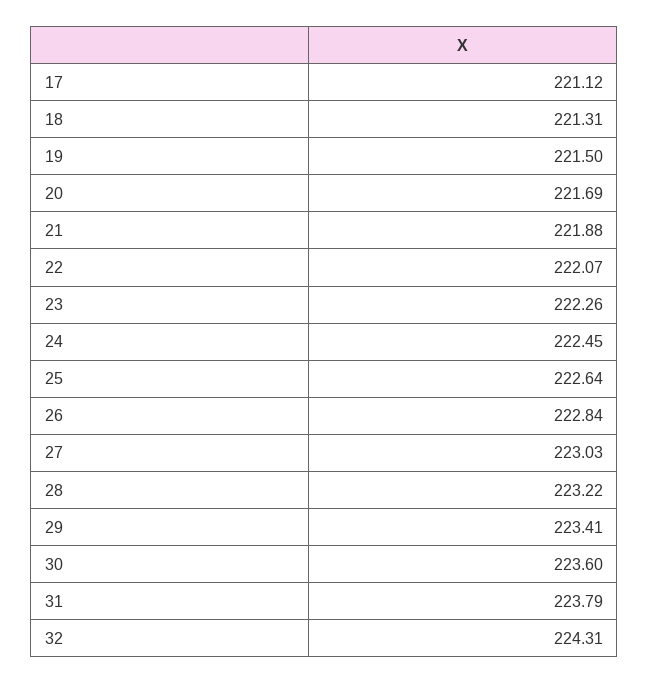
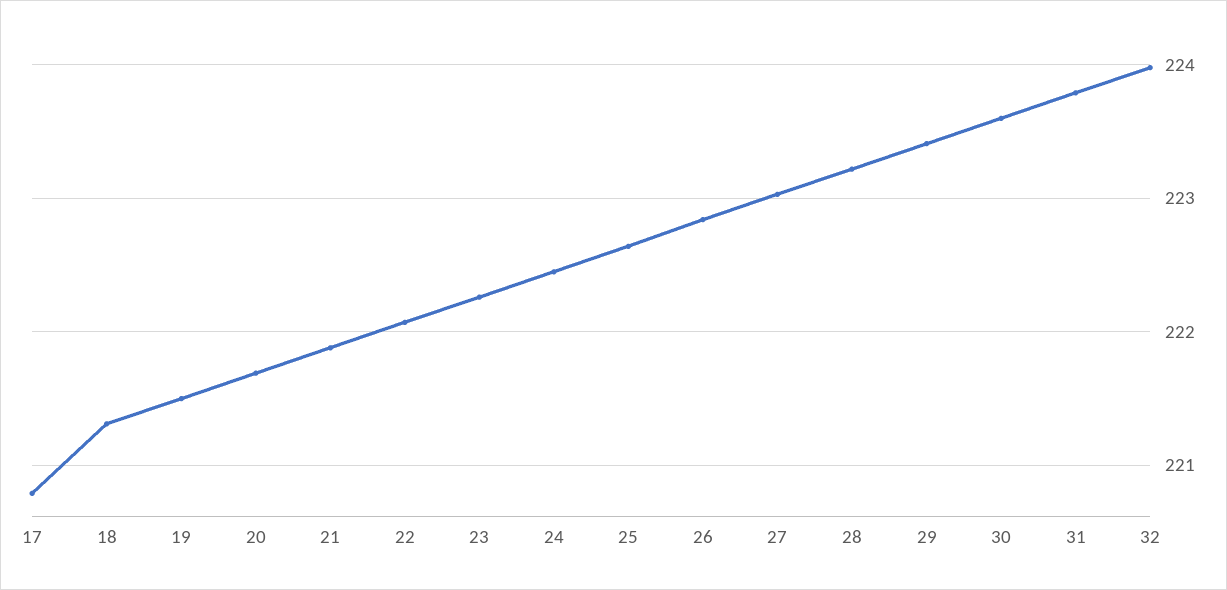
  {
-   "17": 221.12,
+   "17": 220.8,
    "18": 221.31,
    "19": 221.5,
    "20": 221.69,
    "21": 221.88,
    "22": 222.07,
    "23": 222.26,
    "24": 222.45,
    "25": 222.64,
    "26": 222.84,
    "27": 223.03,
    "28": 223.22,
    "29": 223.41,
    "30": 223.6,
    "31": 223.79,
-   "32": 224.31
+   "32": 224
  }

